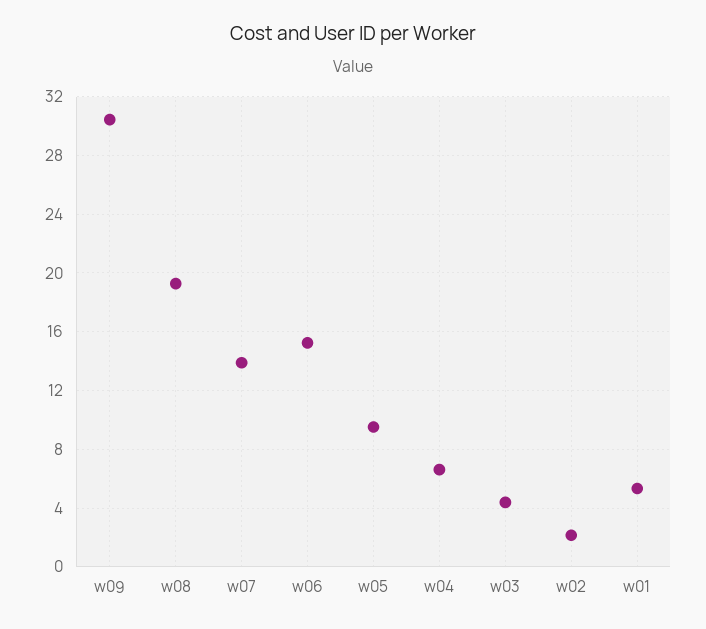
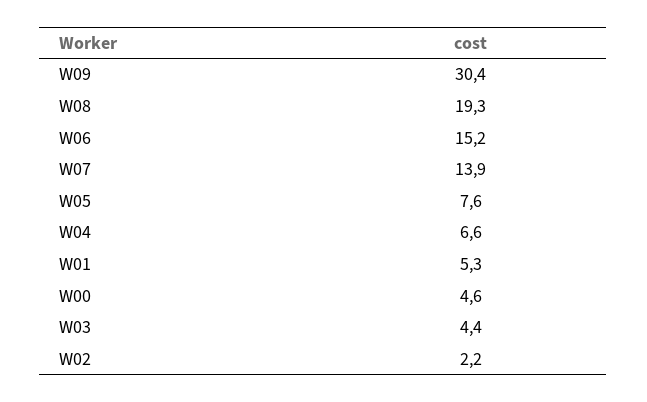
  {
    "w09": 30.4,
    "w08": 19.3,
    "w07": 13.9,
    "w06": 15.2,
-   "w05": 9.5,
+   "w05": 7.6,
    "w04": 6.6,
    "w03": 4.4,
    "w02": 2.2,
-   "w01": 5.3
+   "w01": 5.3,
+   "W00": 4.6
  }

